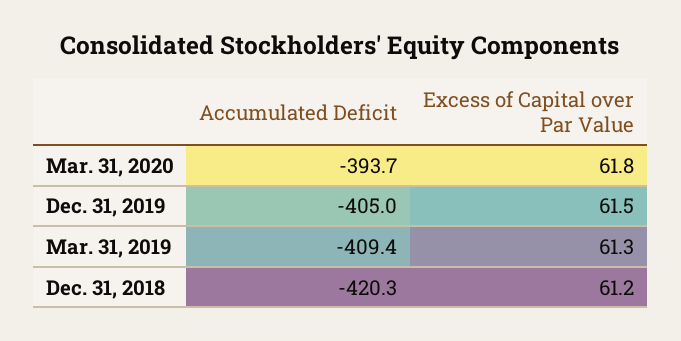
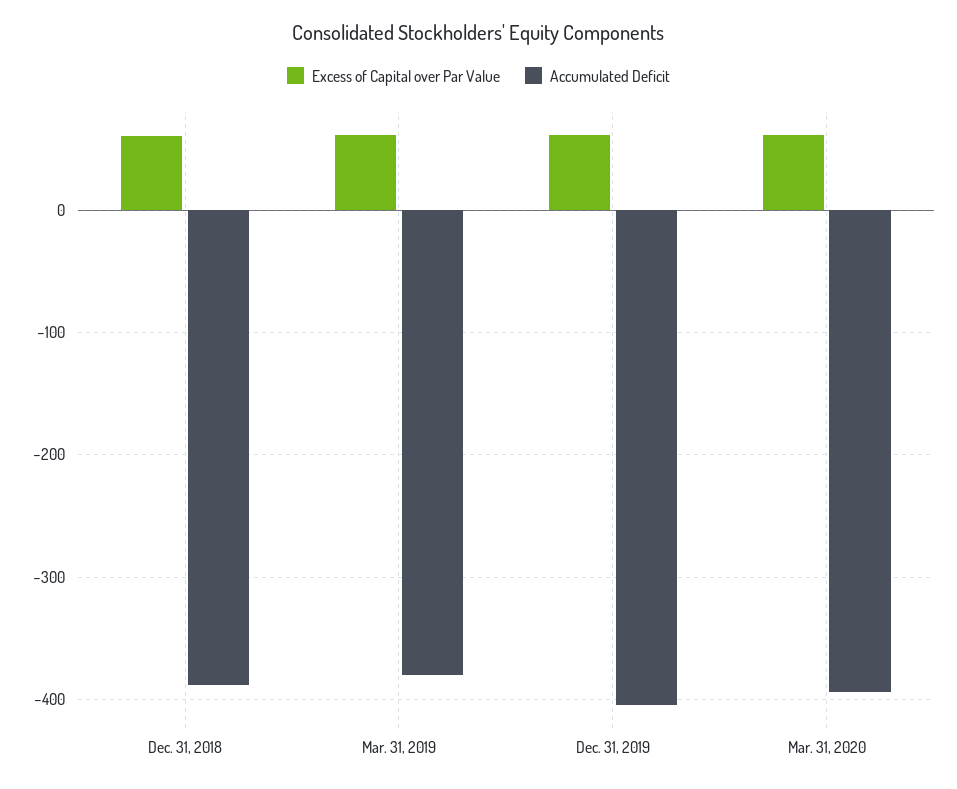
  {
    "Accumulated Deficit": {
      "Mar. 31, 2020": -393.7,
      "Dec. 31, 2019": -405,
-     "Mar. 31, 2019": -409.4,
+     "Mar. 31, 2019": -380,
-     "Dec. 31, 2018": -420.3
+     "Dec. 31, 2018": -390
    },
    "Excess of Capital over Par Value": {
      "Mar. 31, 2020": 61.8,
      "Dec. 31, 2019": 61.5,
      "Mar. 31, 2019": 61.3,
      "Dec. 31, 2018": 61.2
    }
  }

